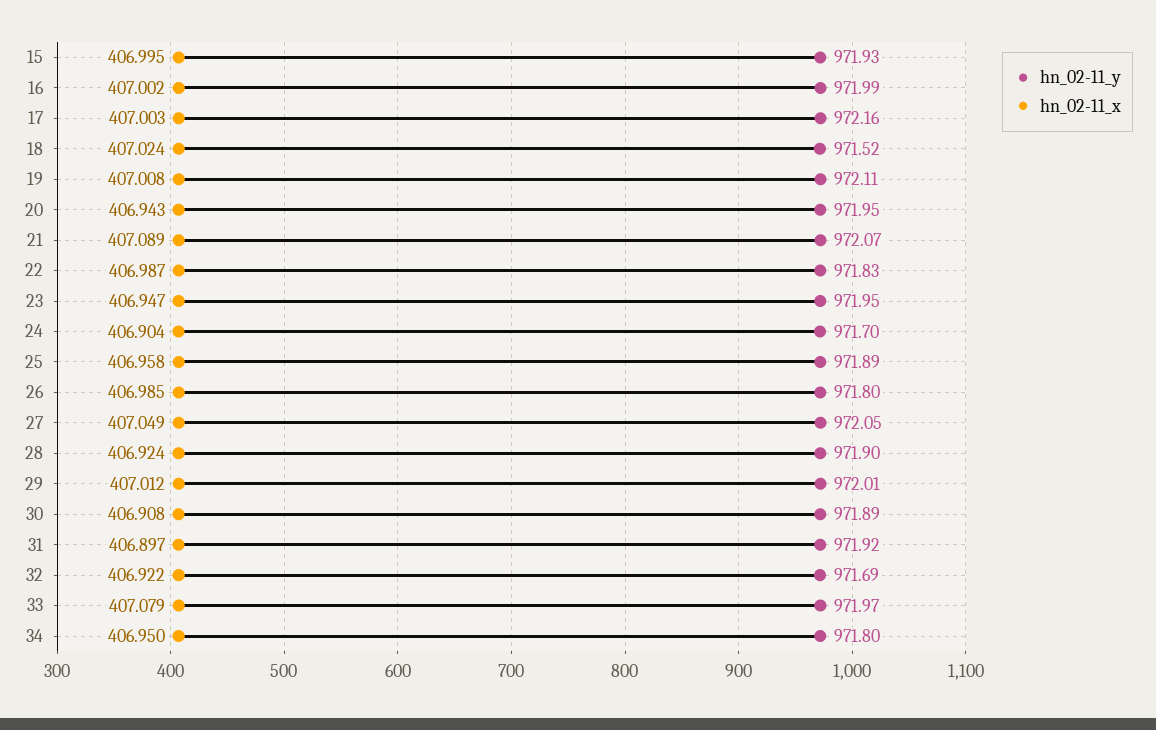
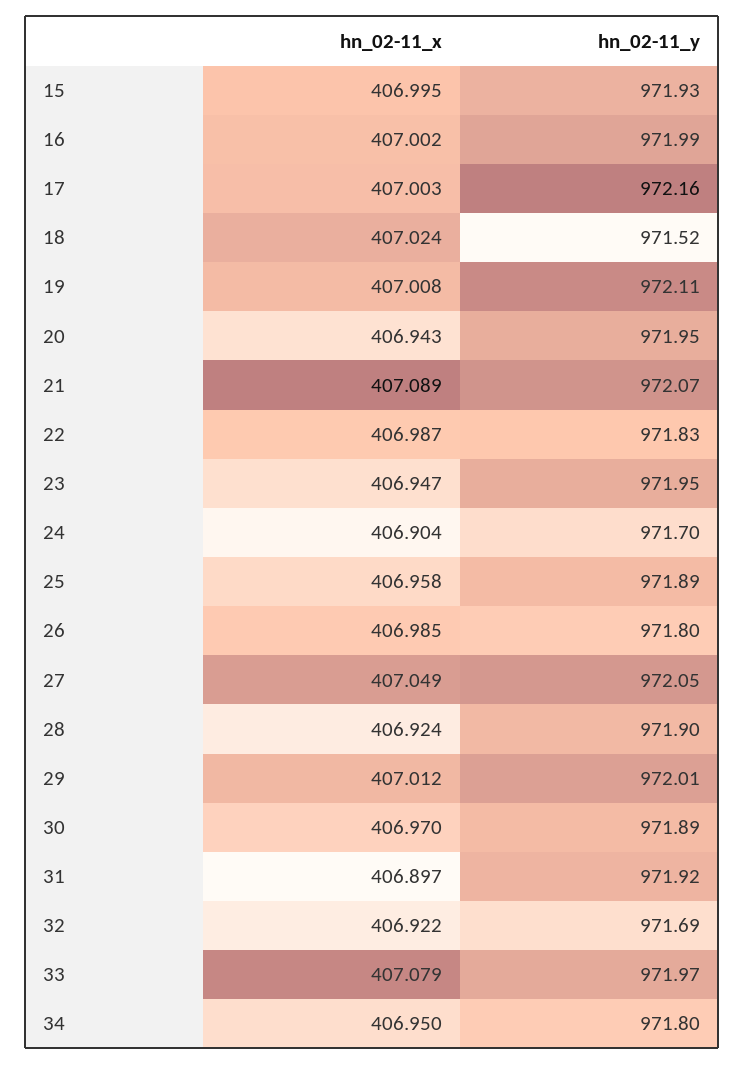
  {
    "hn_02-11_y": {
      "15": 971.93,
      "16": 971.99,
      "17": 972.16,
      "18": 971.52,
      "19": 972.11,
      "20": 971.95,
      "21": 972.07,
      "22": 971.83,
      "23": 971.95,
      "24": 971.7,
      "25": 971.89,
      "26": 971.8,
      "27": 972.05,
      "28": 971.9,
      "29": 972.01,
      "30": 971.89,
      "31": 971.92,
      "32": 971.69,
      "33": 971.97,
      "34": 971.8
    },
    "hn_02-11_x": {
      "15": 406.995,
      "16": 407.002,
      "17": 407.003,
      "18": 407.024,
      "19": 407.008,
      "20": 406.943,
      "21": 407.089,
      "22": 406.987,
      "23": 406.947,
      "24": 406.904,
      "25": 406.958,
      "26": 406.985,
      "27": 407.049,
      "28": 406.924,
      "29": 407.012,
-     "30": 406.908,
+     "30": 406.97,
      "31": 406.897,
      "32": 406.922,
      "33": 407.079,
      "34": 406.95
    }
  }

